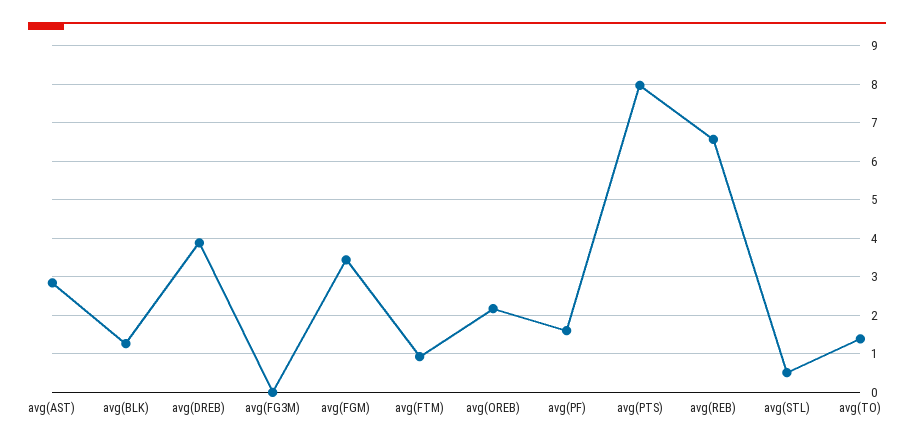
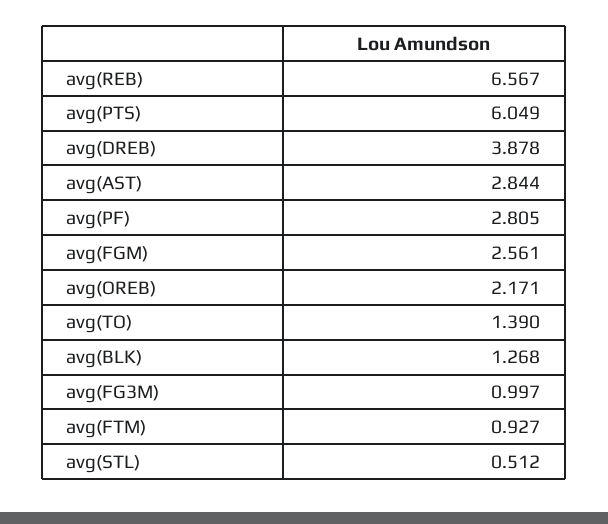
  {
    "avg(AST)": 2.844,
    "avg(BLK)": 1.268,
    "avg(DREB)": 3.878,
-   "avg(FG3M)": 0,
+   "avg(FG3M)": 0.997,
-   "avg(FGM)": 3.4,
+   "avg(FGM)": 2.561,
    "avg(FTM)": 0.927,
    "avg(OREB)": 2.171,
-   "avg(PF)": 1.6,
+   "avg(PF)": 2.805,
-   "avg(PTS)": 8,
+   "avg(PTS)": 6.049,
    "avg(REB)": 6.567,
    "avg(STL)": 0.512,
    "avg(TO)": 1.39
  }

